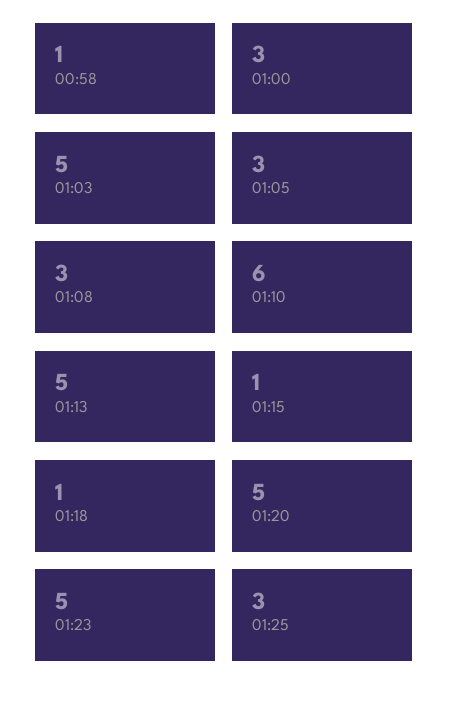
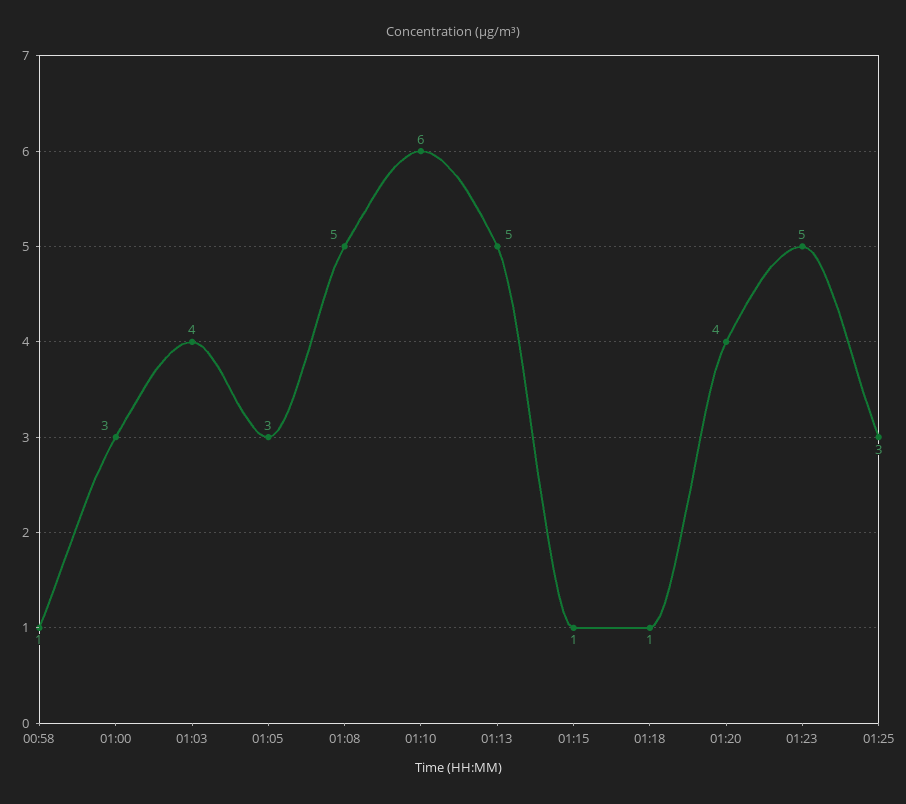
  {
    "00:58": 1,
    "01:00": 3,
-   "01:03": 5,
+   "01:03": 4,
    "01:05": 3,
-   "01:08": 3,
+   "01:08": 5,
    "01:10": 6,
    "01:13": 5,
    "01:15": 1,
    "01:18": 1,
-   "01:20": 5,
+   "01:20": 4,
    "01:23": 5,
    "01:25": 3
  }

